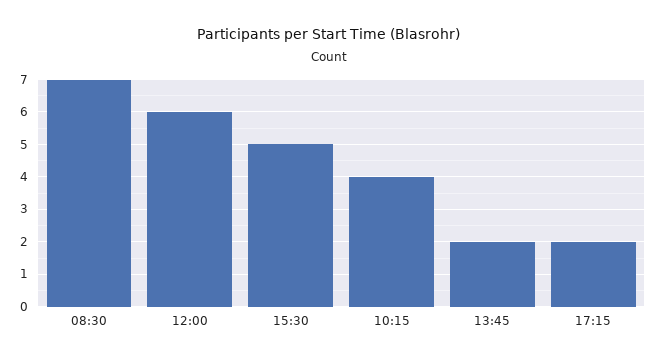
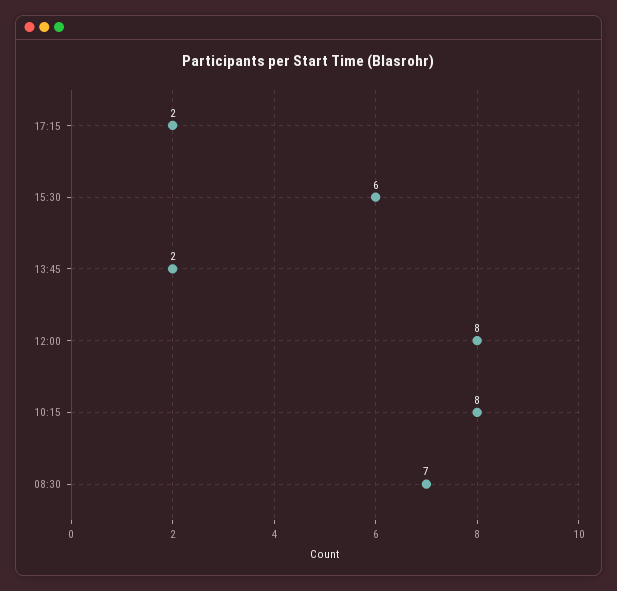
  {
    "08:30": 7,
-   "12:00": 6,
+   "12:00": 8,
-   "15:30": 5,
+   "15:30": 6,
-   "10:15": 4,
+   "10:15": 8,
    "13:45": 2,
    "17:15": 2
  }

